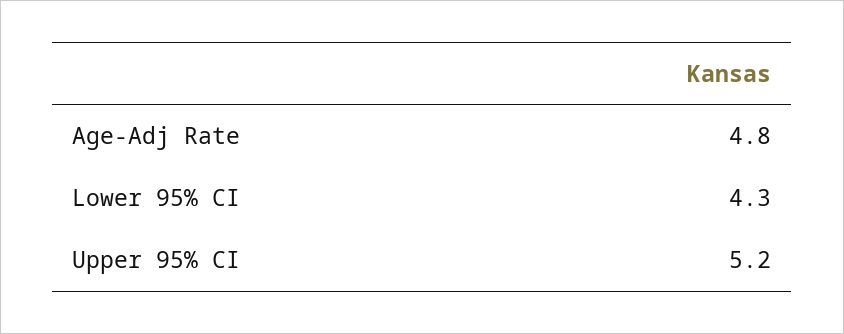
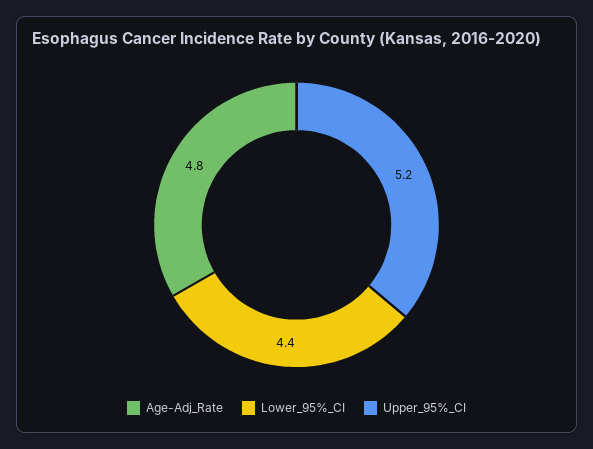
  {
    "Age-Adj Rate": 4.8,
-   "Lower 95% CI": 4.3,
+   "Lower 95% CI": 4.4,
    "Upper 95% CI": 5.2
  }

